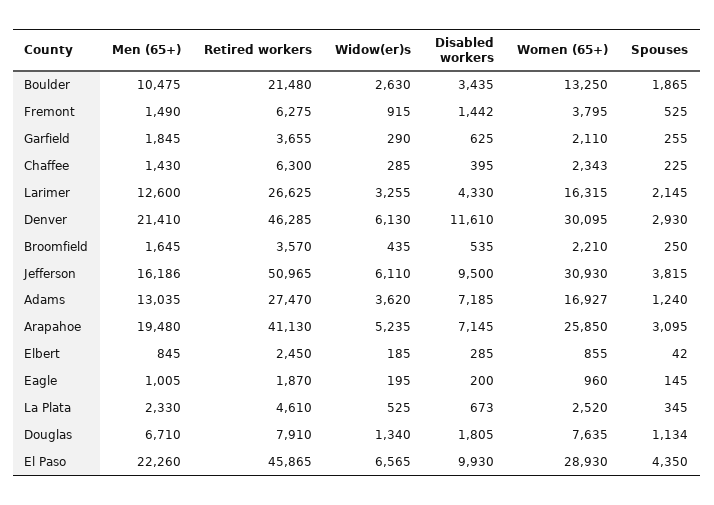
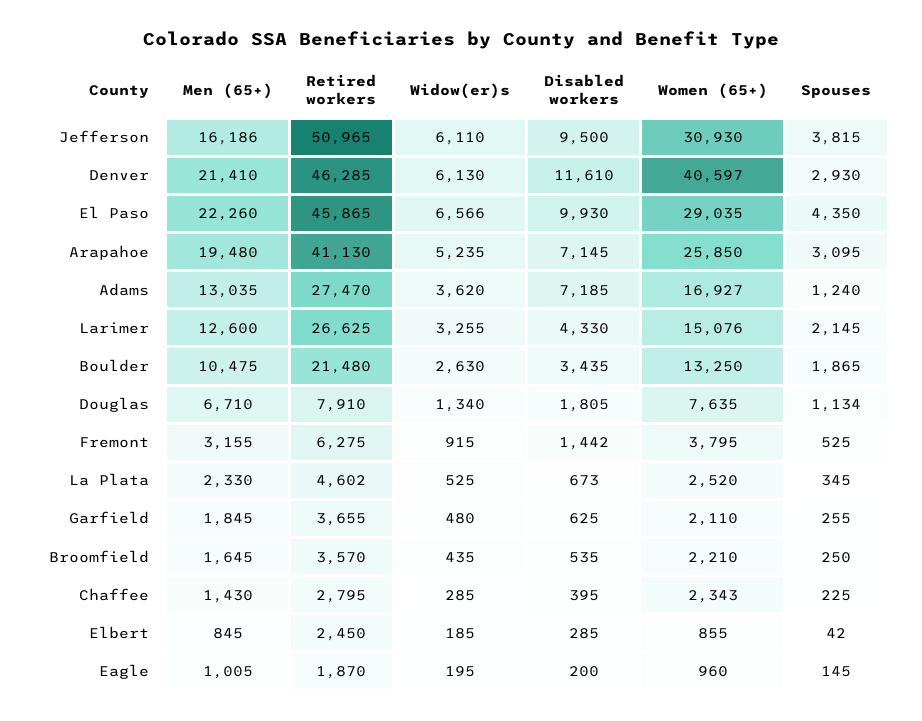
  {
    "Men (65+)": {
      "Boulder": 10475,
-     "Fremont": 1490,
+     "Fremont": 3155,
      "Garfield": 1845,
      "Chaffee": 1430,
      "Larimer": 12600,
      "Denver": 21410,
      "Broomfield": 1645,
      "Jefferson": 16186,
      "Adams": 13035,
      "Arapahoe": 19480,
      "Elbert": 845,
      "Eagle": 1005,
      "La Plata": 2330,
      "Douglas": 6710,
      "El Paso": 22260
    },
    "Retired workers": {
      "Boulder": 21480,
      "Fremont": 6275,
      "Garfield": 3655,
-     "Chaffee": 6300,
+     "Chaffee": 2795,
      "Larimer": 26625,
      "Denver": 46285,
      "Broomfield": 3570,
      "Jefferson": 50965,
      "Adams": 27470,
      "Arapahoe": 41130,
      "Elbert": 2450,
      "Eagle": 1870,
-     "La Plata": 4610,
+     "La Plata": 4602,
      "Douglas": 7910,
      "El Paso": 45865
    },
    "Widow(er)s": {
      "Boulder": 2630,
      "Fremont": 915,
-     "Garfield": 290,
+     "Garfield": 480,
      "Chaffee": 285,
      "Larimer": 3255,
      "Denver": 6130,
      "Broomfield": 435,
      "Jefferson": 6110,
      "Adams": 3620,
      "Arapahoe": 5235,
      "Elbert": 185,
      "Eagle": 195,
      "La Plata": 525,
      "Douglas": 1340,
-     "El Paso": 6565
+     "El Paso": 6566
    },
    "Disabled workers": {
      "Boulder": 3435,
      "Fremont": 1442,
      "Garfield": 625,
      "Chaffee": 395,
      "Larimer": 4330,
      "Denver": 11610,
      "Broomfield": 535,
      "Jefferson": 9500,
      "Adams": 7185,
      "Arapahoe": 7145,
      "Elbert": 285,
      "Eagle": 200,
      "La Plata": 673,
      "Douglas": 1805,
      "El Paso": 9930
    },
    "Women (65+)": {
      "Boulder": 13250,
      "Fremont": 3795,
      "Garfield": 2110,
      "Chaffee": 2343,
-     "Larimer": 16315,
+     "Larimer": 15076,
-     "Denver": 30095,
+     "Denver": 40597,
      "Broomfield": 2210,
      "Jefferson": 30930,
      "Adams": 16927,
      "Arapahoe": 25850,
      "Elbert": 855,
      "Eagle": 960,
      "La Plata": 2520,
      "Douglas": 7635,
-     "El Paso": 28930
+     "El Paso": 29035
    },
    "Spouses": {
      "Boulder": 1865,
      "Fremont": 525,
      "Garfield": 255,
      "Chaffee": 225,
      "Larimer": 2145,
      "Denver": 2930,
      "Broomfield": 250,
      "Jefferson": 3815,
      "Adams": 1240,
      "Arapahoe": 3095,
      "Elbert": 42,
      "Eagle": 145,
      "La Plata": 345,
      "Douglas": 1134,
      "El Paso": 4350
    }
  }

